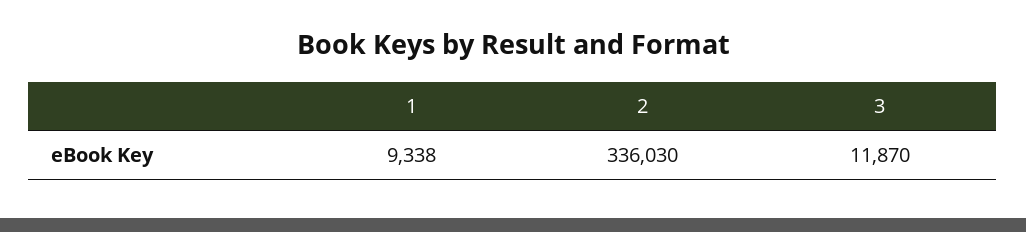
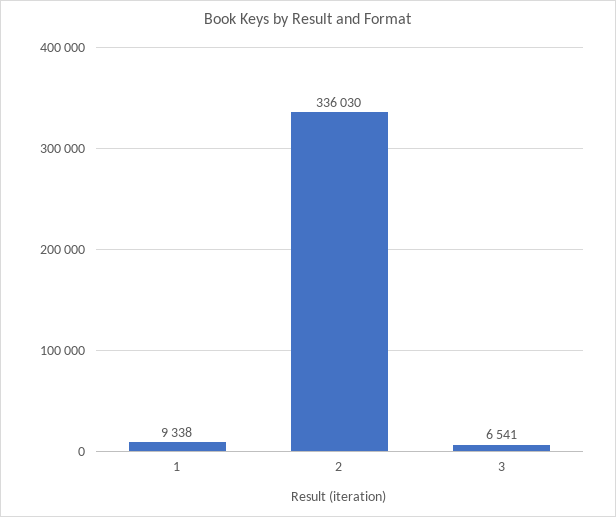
  {
    "1": 9338,
    "2": 336030,
-   "3": 11870
+   "3": 6541
  }

